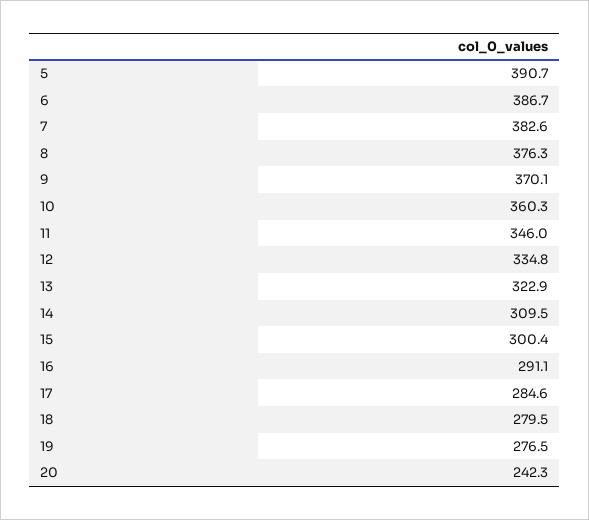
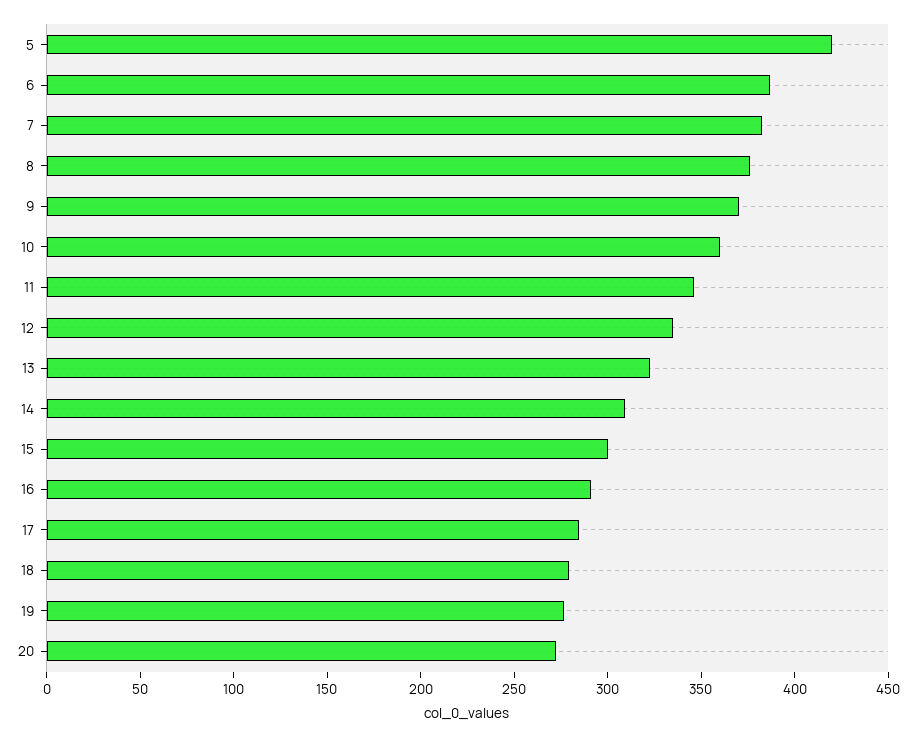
  {
-   "5": 390.7,
+   "5": 420,
    "6": 386.7,
    "7": 382.6,
    "8": 376.3,
    "9": 370.1,
    "10": 360.3,
    "11": 346,
    "12": 334.8,
    "13": 322.9,
    "14": 309.5,
    "15": 300.4,
    "16": 291.1,
    "17": 284.6,
    "18": 279.5,
    "19": 276.5,
-   "20": 242.3
+   "20": 270
  }

